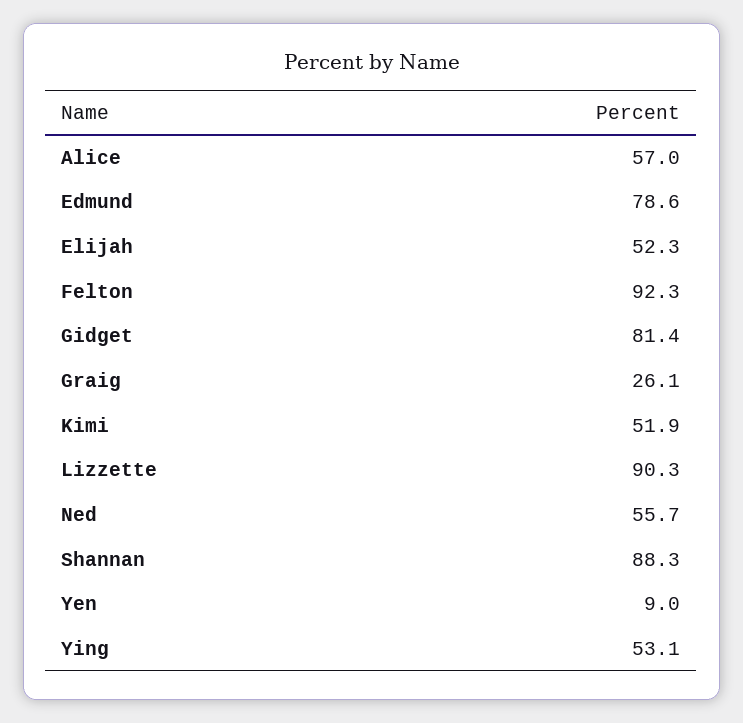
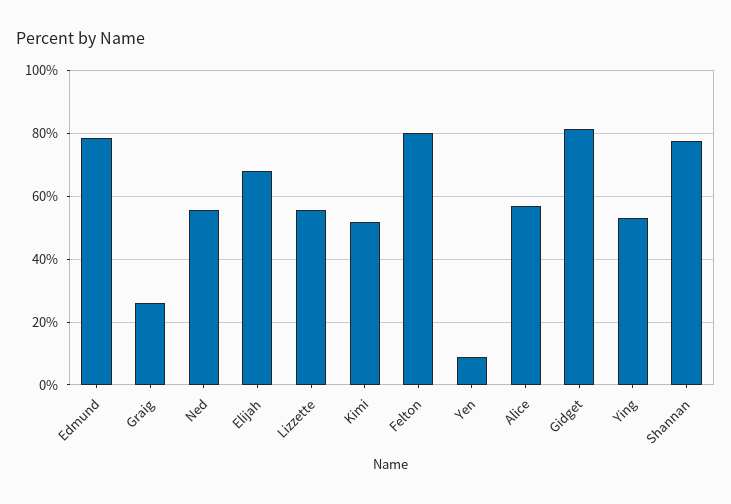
  {
    "Alice": 57,
    "Edmund": 78.6,
-   "Elijah": 52.3,
+   "Elijah": 68,
-   "Felton": 92.3,
+   "Felton": 80,
    "Gidget": 81.4,
    "Graig": 26.1,
    "Kimi": 51.9,
-   "Lizzette": 90.3,
+   "Lizzette": 56,
    "Ned": 55.7,
-   "Shannan": 88.3,
+   "Shannan": 78,
    "Yen": 9,
    "Ying": 53.1
  }

